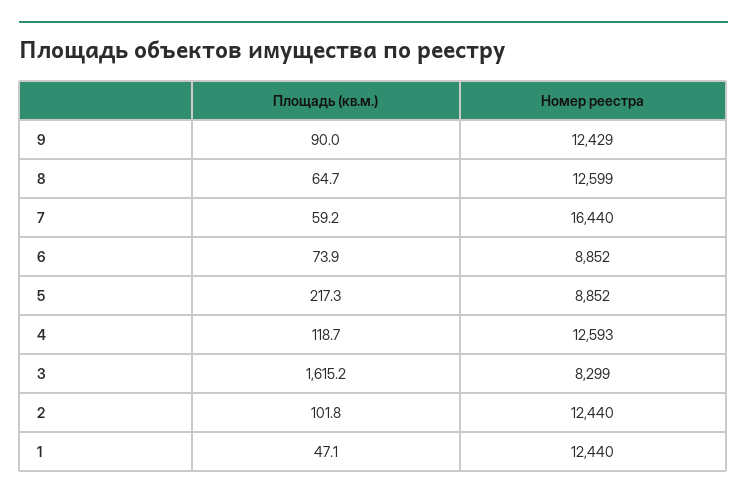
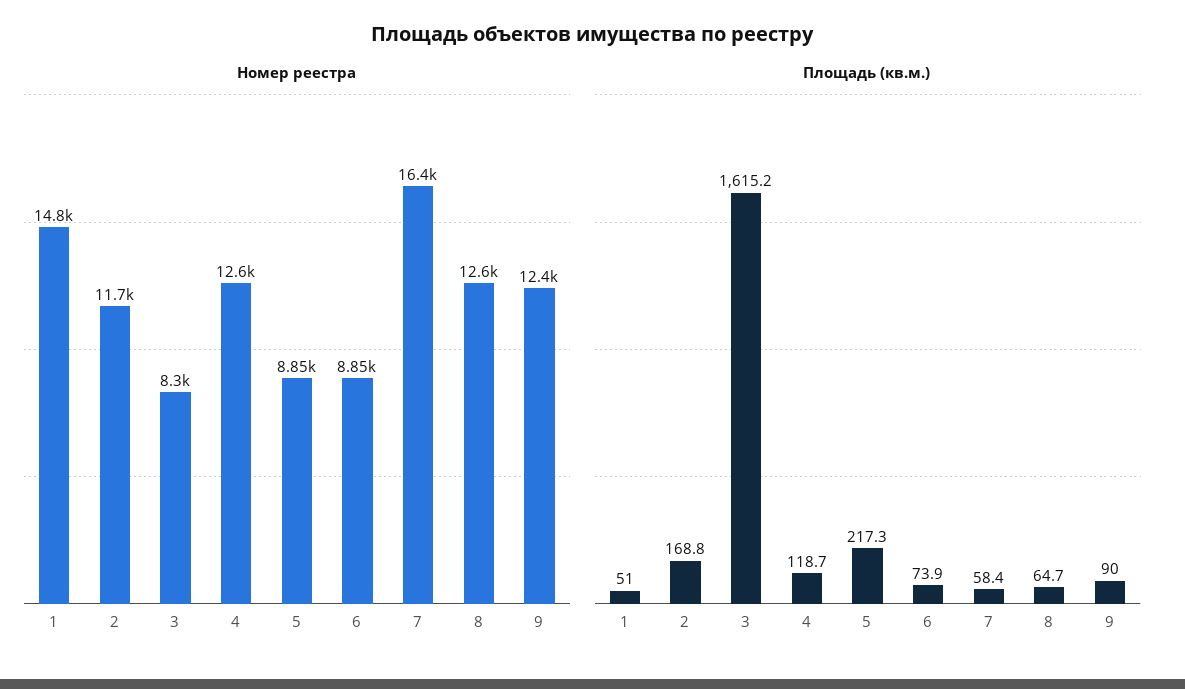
  {
    "Площадь (кв.м.)": {
      "9": 90,
      "8": 64.7,
-     "7": 59.2,
+     "7": 58.4,
      "6": 73.9,
      "5": 217.3,
      "4": 118.7,
      "3": 1615.2,
-     "2": 101.8,
+     "2": 168.8,
-     "1": 47.1
+     "1": 51
    },
    "Номер реестра": {
      "9": 12429,
      "8": 12599,
      "7": 16440,
      "6": 8852,
      "5": 8852,
      "4": 12593,
      "3": 8299,
-     "2": 12440,
+     "2": 11700,
-     "1": 12440
+     "1": 14800
    }
  }

